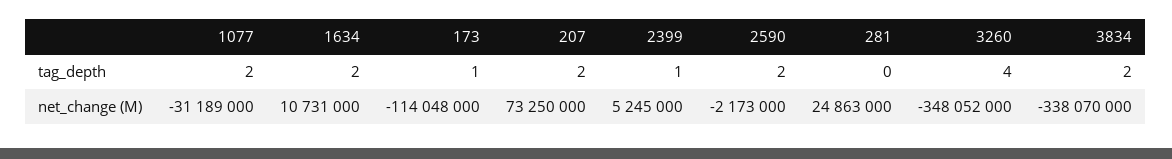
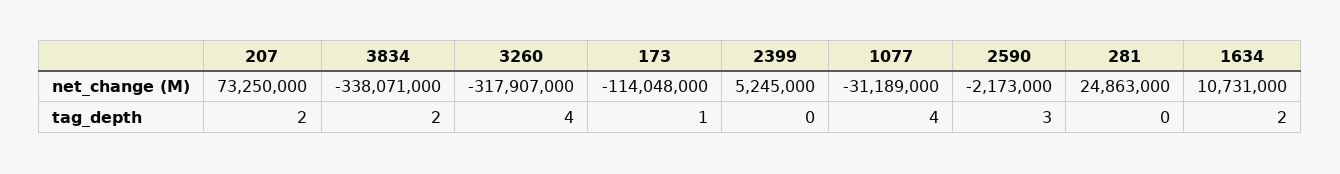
  {
    "1077": {
-     "tag_depth": 2,
+     "tag_depth": 4,
      "net_change (M)": -31189000
    },
    "1634": {
      "tag_depth": 2,
      "net_change (M)": 10731000
    },
    "173": {
      "tag_depth": 1,
      "net_change (M)": -114048000
    },
    "207": {
      "tag_depth": 2,
      "net_change (M)": 73250000
    },
    "2399": {
-     "tag_depth": 1,
+     "tag_depth": 0,
      "net_change (M)": 5245000
    },
    "2590": {
-     "tag_depth": 2,
+     "tag_depth": 3,
      "net_change (M)": -2173000
    },
    "281": {
      "tag_depth": 0,
      "net_change (M)": 24863000
    },
    "3260": {
      "tag_depth": 4,
-     "net_change (M)": -348052000
+     "net_change (M)": -317907000
    },
    "3834": {
      "tag_depth": 2,
-     "net_change (M)": -338070000
+     "net_change (M)": -338071000
    }
  }

